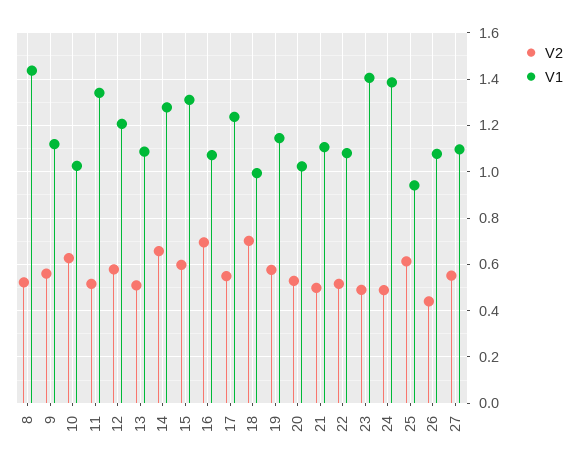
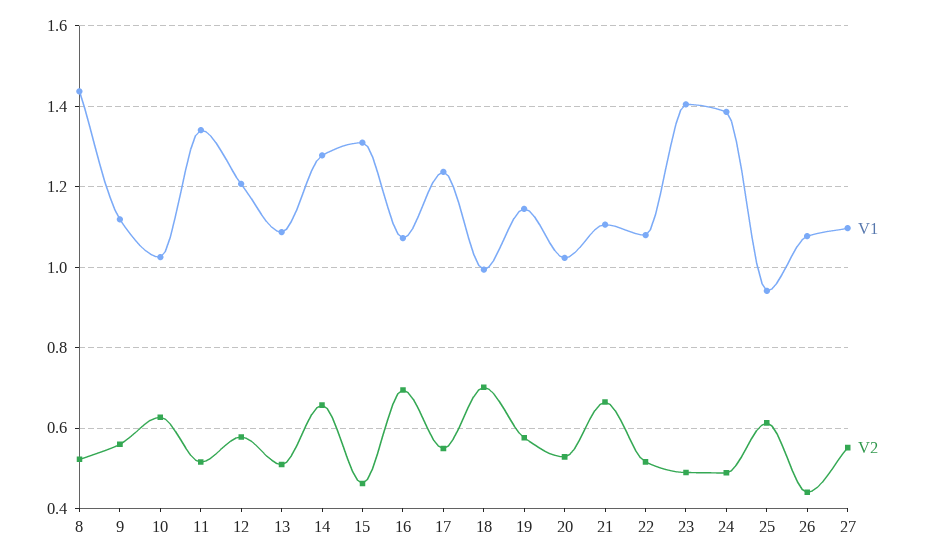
  {
    "V2": {
      "8": 0.52,
      "9": 0.56,
      "10": 0.62,
      "11": 0.52,
      "12": 0.58,
      "13": 0.5,
      "14": 0.66,
-     "15": 0.6,
+     "15": 0.46,
      "16": 0.7,
      "17": 0.54,
      "18": 0.7,
      "19": 0.58,
      "20": 0.52,
-     "21": 0.5,
+     "21": 0.66,
      "22": 0.52,
      "23": 0.48,
      "24": 0.48,
      "25": 0.62,
      "26": 0.44,
      "27": 0.56
    },
    "V1": {
      "8": 1.44,
      "9": 1.12,
      "10": 1.02,
      "11": 1.34,
      "12": 1.2,
      "13": 1.08,
      "14": 1.28,
      "15": 1.32,
      "16": 1.08,
      "17": 1.24,
      "18": 1,
      "19": 1.14,
      "20": 1.02,
      "21": 1.1,
      "22": 1.08,
      "23": 1.4,
      "24": 1.38,
      "25": 0.94,
      "26": 1.08,
      "27": 1.1
    }
  }

